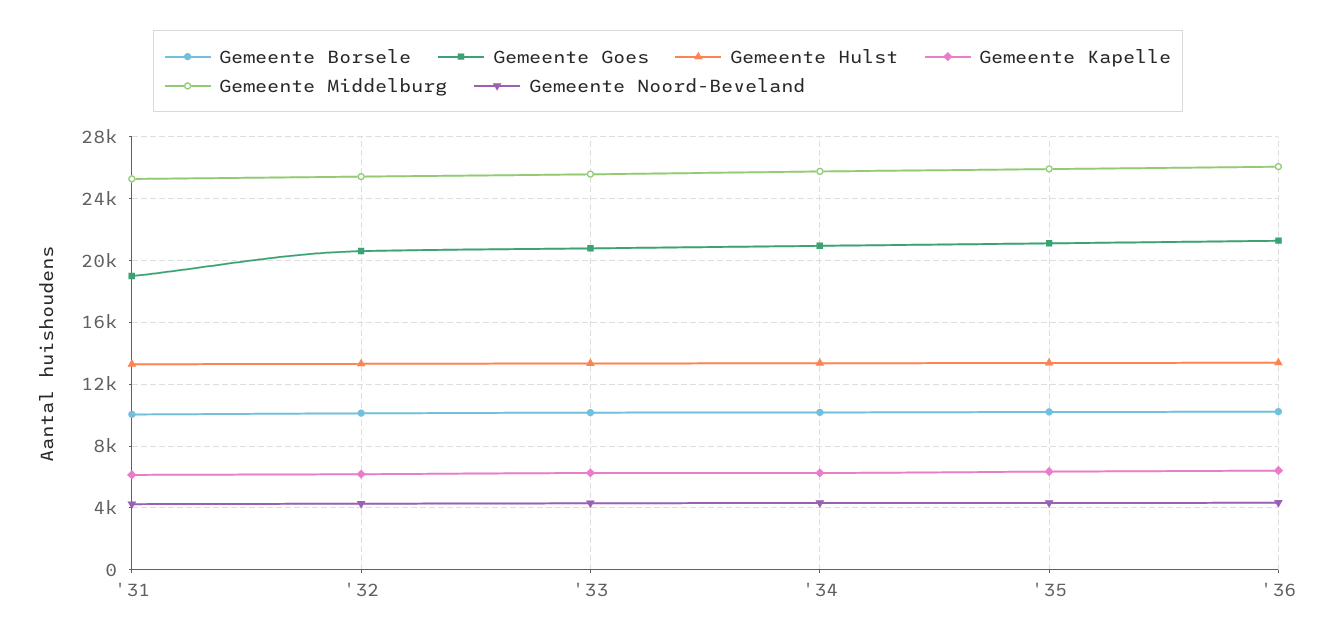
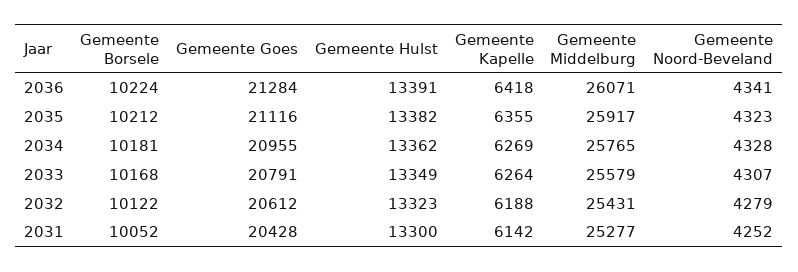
  {
    "Gemeente Borsele": {
      "'31": 10052,
      "'32": 10122,
      "'33": 10168,
      "'34": 10181,
      "'35": 10212,
      "'36": 10224
    },
    "Gemeente Goes": {
-     "'31": 19000,
+     "'31": 20428,
      "'32": 20612,
      "'33": 20791,
      "'34": 20955,
      "'35": 21116,
      "'36": 21284
    },
    "Gemeente Hulst": {
      "'31": 13300,
      "'32": 13323,
      "'33": 13349,
      "'34": 13362,
      "'35": 13382,
      "'36": 13391
    },
    "Gemeente Kapelle": {
      "'31": 6142,
      "'32": 6188,
      "'33": 6264,
      "'34": 6269,
      "'35": 6355,
      "'36": 6418
    },
    "Gemeente Middelburg": {
      "'31": 25277,
      "'32": 25431,
      "'33": 25579,
      "'34": 25765,
      "'35": 25917,
      "'36": 26071
    },
    "Gemeente Noord-Beveland": {
      "'31": 4252,
      "'32": 4279,
      "'33": 4307,
      "'34": 4328,
      "'35": 4323,
      "'36": 4341
    }
  }

